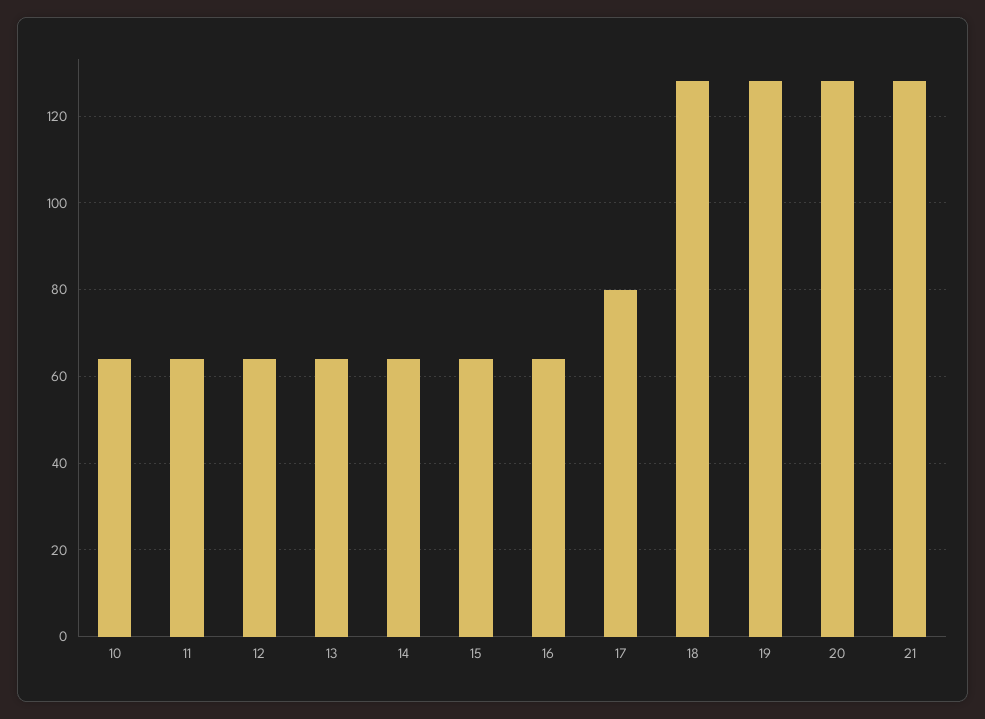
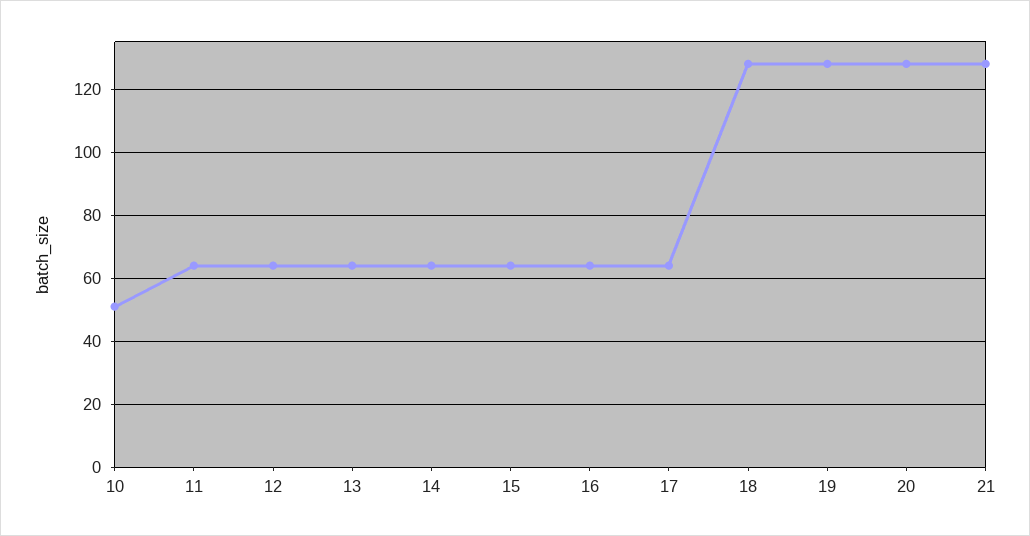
  {
-   "10": 65,
+   "10": 50,
    "11": 65,
    "12": 65,
    "13": 65,
    "14": 65,
    "15": 65,
    "16": 65,
-   "17": 80,
+   "17": 65,
    "18": 130,
    "19": 130,
    "20": 130,
    "21": 130
  }

